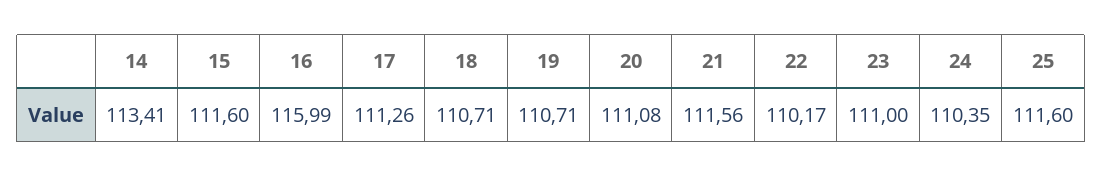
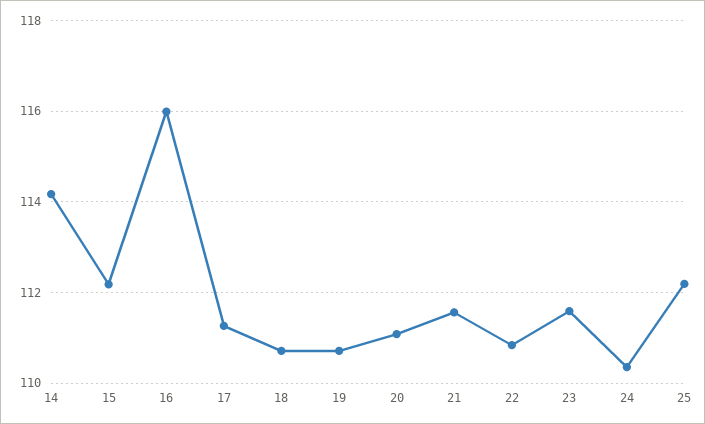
  {
-   "14": 113.41,
+   "14": 114.2,
-   "15": 111.6,
+   "15": 112.2,
    "16": 115.99,
    "17": 111.26,
    "18": 110.71,
    "19": 110.71,
    "20": 111.08,
    "21": 111.56,
-   "22": 110.17,
+   "22": 110.8,
-   "23": 111,
+   "23": 111.6,
    "24": 110.35,
-   "25": 111.6
+   "25": 112.2
  }

